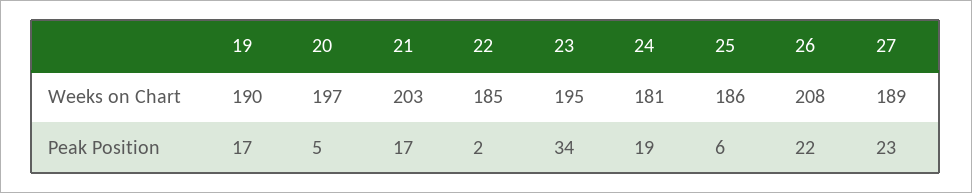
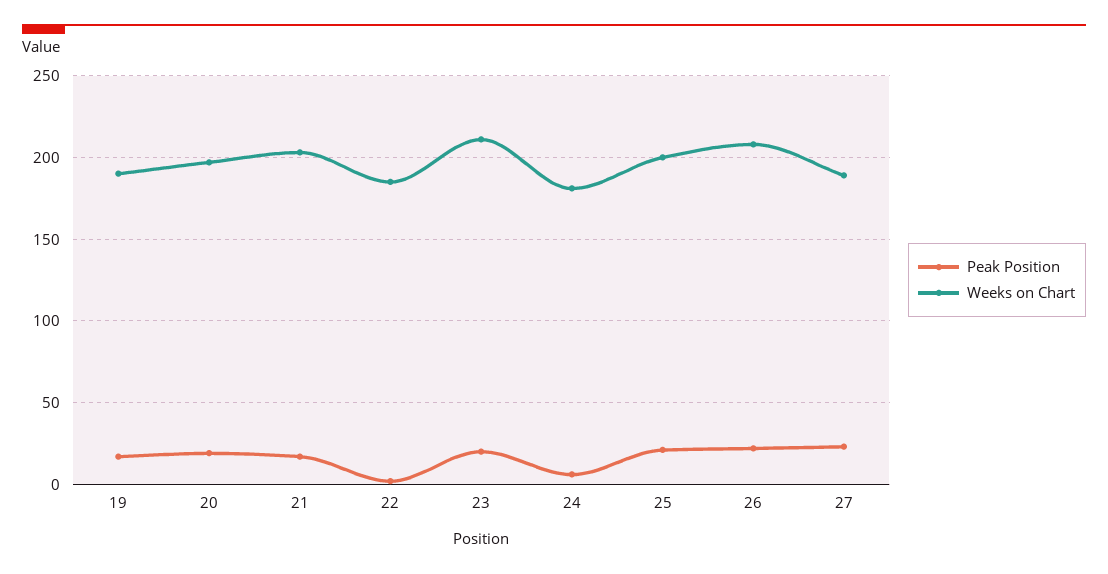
  {
    "Weeks on Chart": {
      "19": 190,
      "20": 197,
      "21": 203,
      "22": 185,
-     "23": 195,
+     "23": 210,
      "24": 181,
-     "25": 186,
+     "25": 200,
      "26": 208,
      "27": 189
    },
    "Peak Position": {
      "19": 17,
-     "20": 5,
+     "20": 20,
      "21": 17,
      "22": 2,
-     "23": 34,
+     "23": 20,
-     "24": 19,
+     "24": 5,
-     "25": 6,
+     "25": 20,
      "26": 22,
      "27": 23
    }
  }

